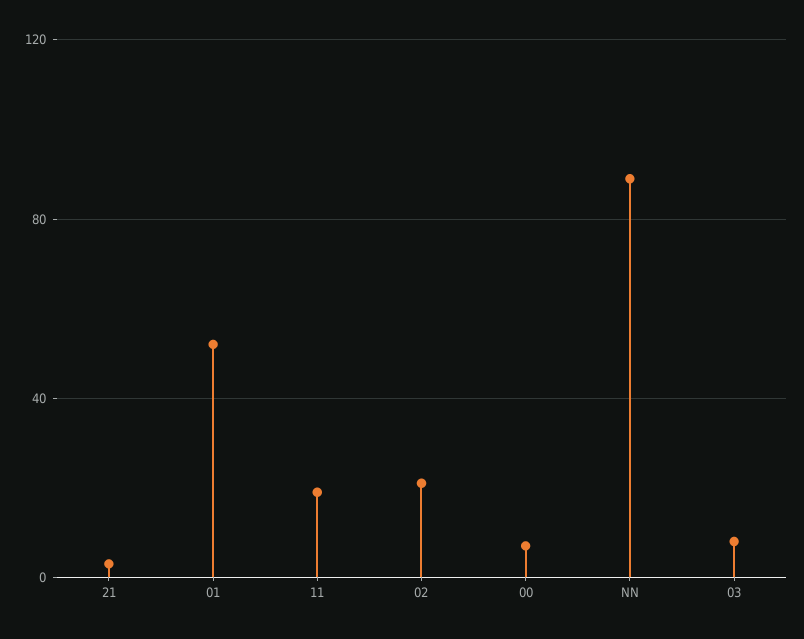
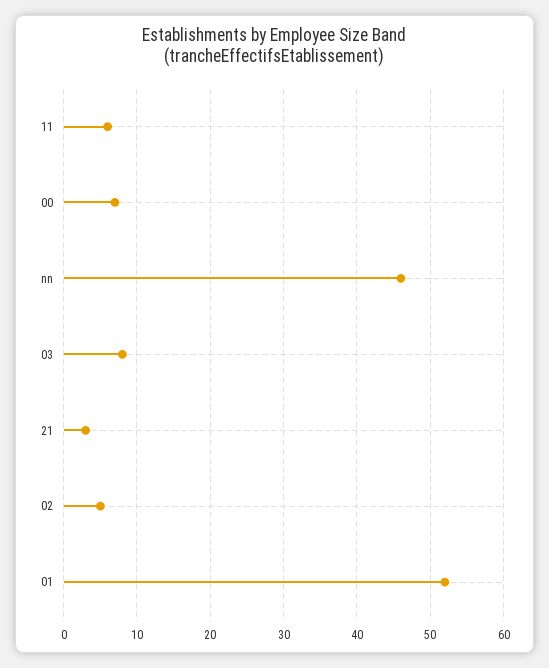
  {
    "21": 3,
    "01": 52,
-   "11": 20,
+   "11": 6,
-   "02": 20,
+   "02": 5,
    "00": 7,
-   "NN": 90,
+   "NN": 46,
    "03": 8
  }

